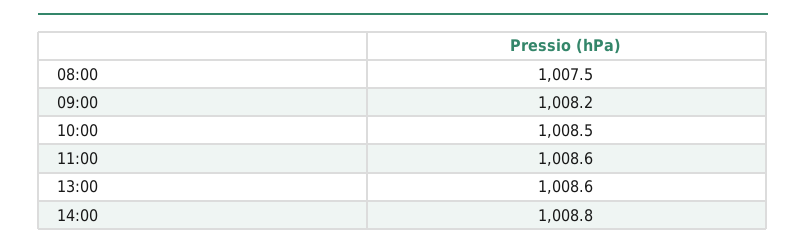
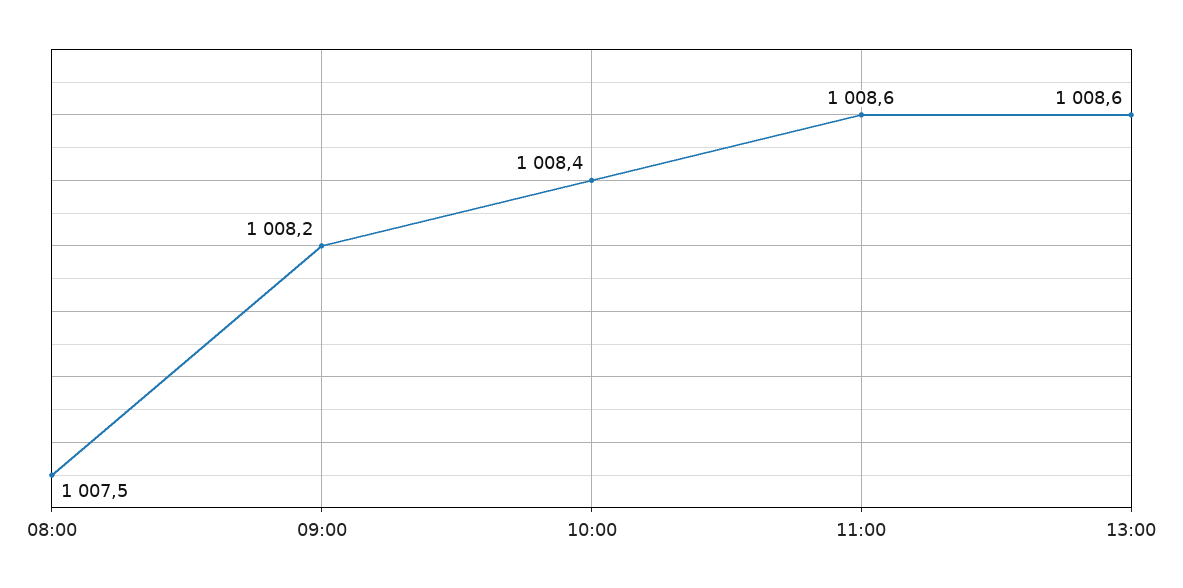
  {
    "08:00": 1007.5,
    "09:00": 1008.2,
-   "10:00": 1008.5,
+   "10:00": 1008.4,
    "11:00": 1008.6,
-   "13:00": 1008.6,
+   "13:00": 1008.6
-   "14:00": 1008.8
  }

